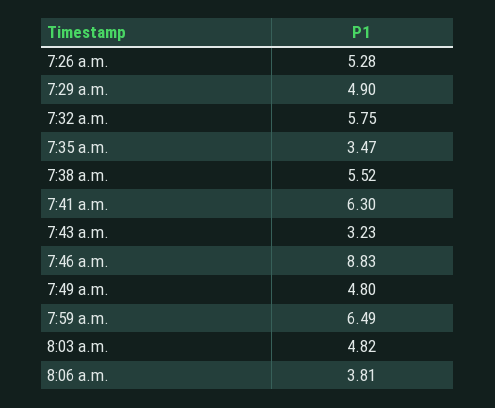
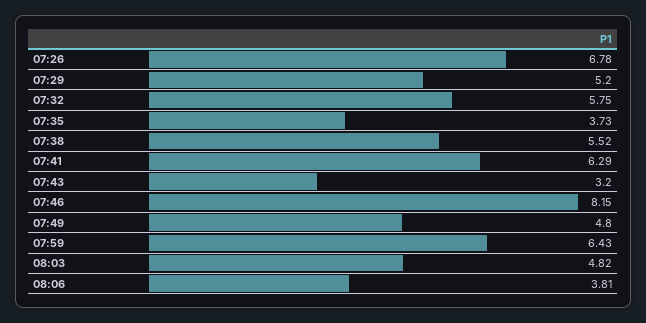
  {
-   "7:26 a.m.": 5.28,
+   "7:26 a.m.": 6.78,
-   "7:29 a.m.": 4.9,
+   "7:29 a.m.": 5.2,
    "7:32 a.m.": 5.75,
-   "7:35 a.m.": 3.47,
+   "7:35 a.m.": 3.73,
    "7:38 a.m.": 5.52,
-   "7:41 a.m.": 6.3,
+   "7:41 a.m.": 6.29,
-   "7:43 a.m.": 3.23,
+   "7:43 a.m.": 3.2,
-   "7:46 a.m.": 8.83,
+   "7:46 a.m.": 8.15,
    "7:49 a.m.": 4.8,
-   "7:59 a.m.": 6.49,
+   "7:59 a.m.": 6.43,
    "8:03 a.m.": 4.82,
    "8:06 a.m.": 3.81
  }

